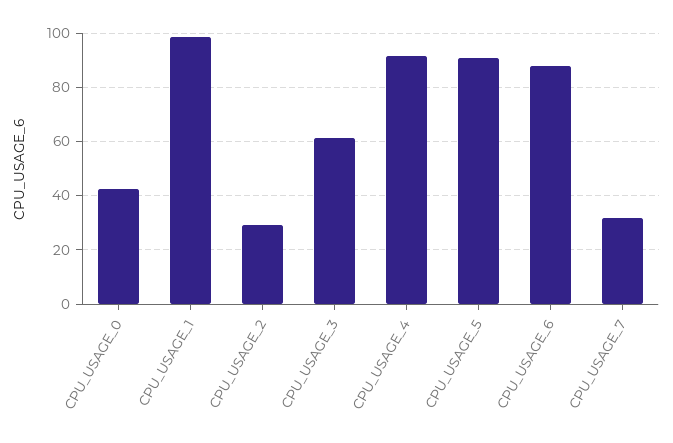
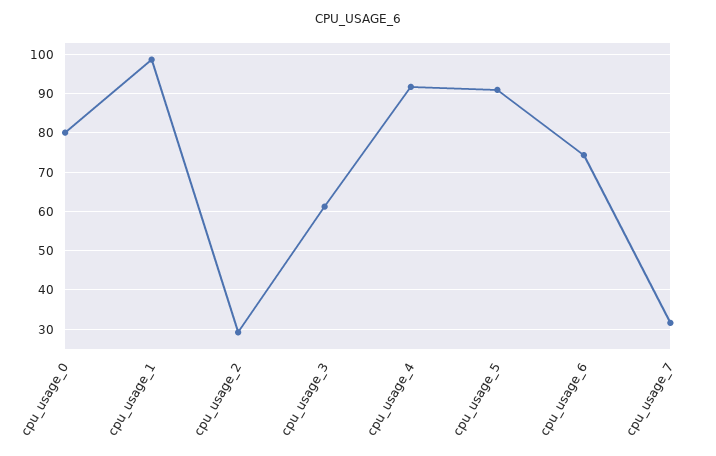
  {
-   "CPU_USAGE_0": 42.5,
+   "CPU_USAGE_0": 80,
    "CPU_USAGE_1": 98,
    "CPU_USAGE_2": 30,
    "CPU_USAGE_3": 62,
    "CPU_USAGE_4": 92,
    "CPU_USAGE_5": 90,
-   "CPU_USAGE_6": 87.5,
+   "CPU_USAGE_6": 74,
    "CPU_USAGE_7": 32
  }

